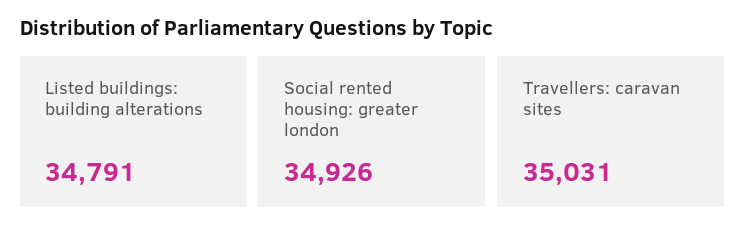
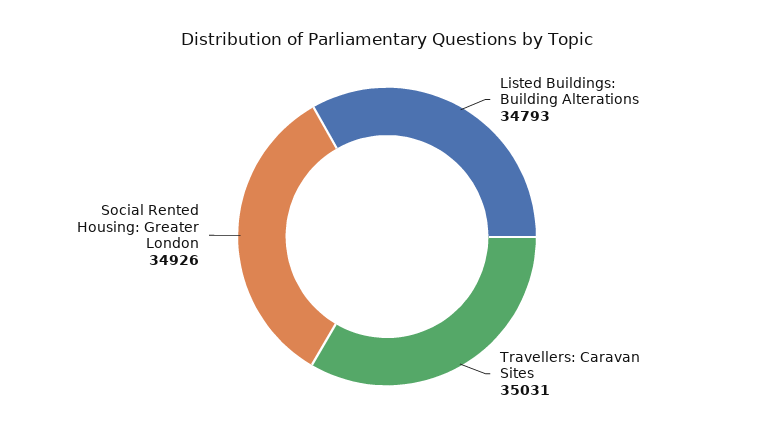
  {
-   "Listed buildings: building alterations": 34791,
+   "Listed buildings: building alterations": 34793,
    "Social rented housing: greater london": 34926,
    "Travellers: caravan sites": 35031
  }

